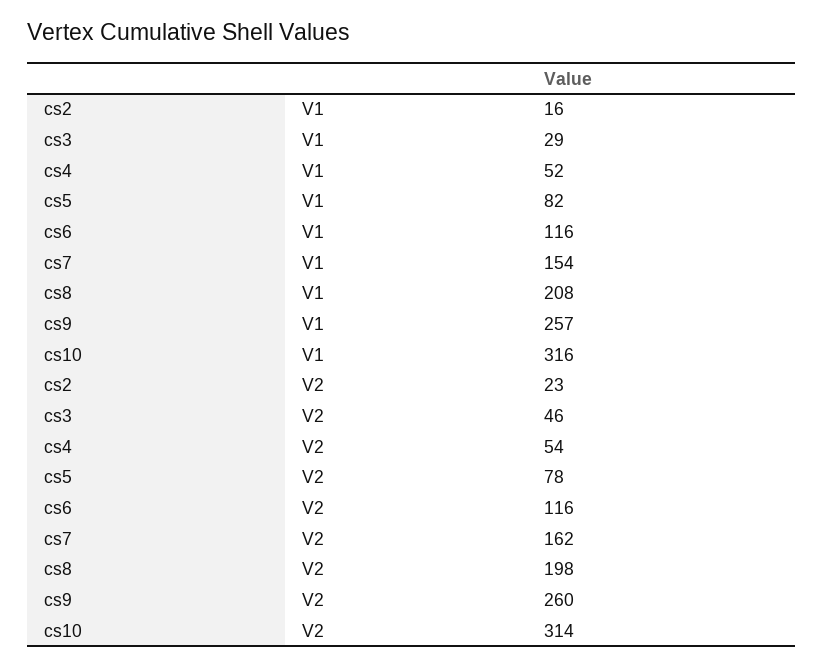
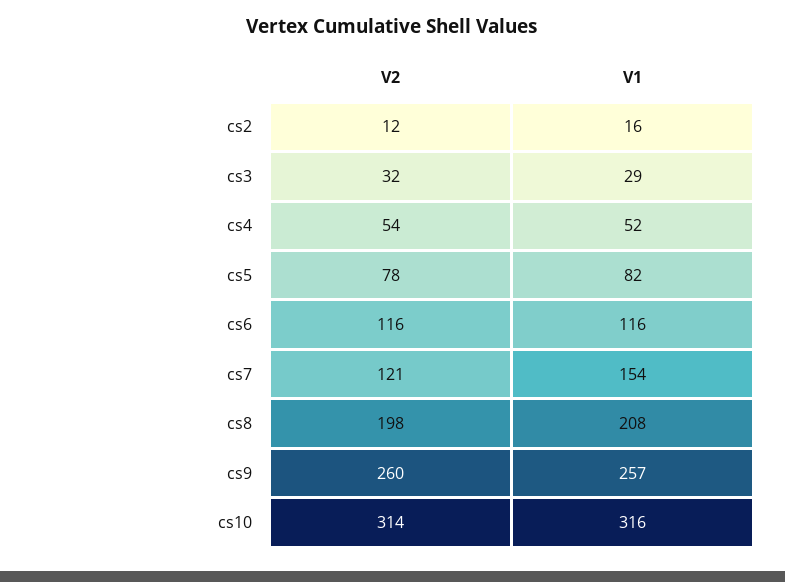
  {
    "cs2": {
      "V1": 16,
-     "V2": 23
+     "V2": 12
    },
    "cs3": {
      "V1": 29,
-     "V2": 46
+     "V2": 32
    },
    "cs4": {
      "V1": 52,
      "V2": 54
    },
    "cs5": {
      "V1": 82,
      "V2": 78
    },
    "cs6": {
      "V1": 116,
      "V2": 116
    },
    "cs7": {
      "V1": 154,
-     "V2": 162
+     "V2": 121
    },
    "cs8": {
      "V1": 208,
      "V2": 198
    },
    "cs9": {
      "V1": 257,
      "V2": 260
    },
    "cs10": {
      "V1": 316,
      "V2": 314
    }
  }

